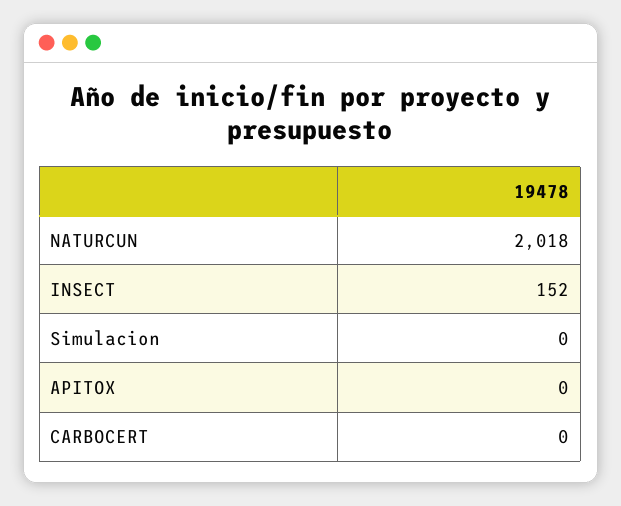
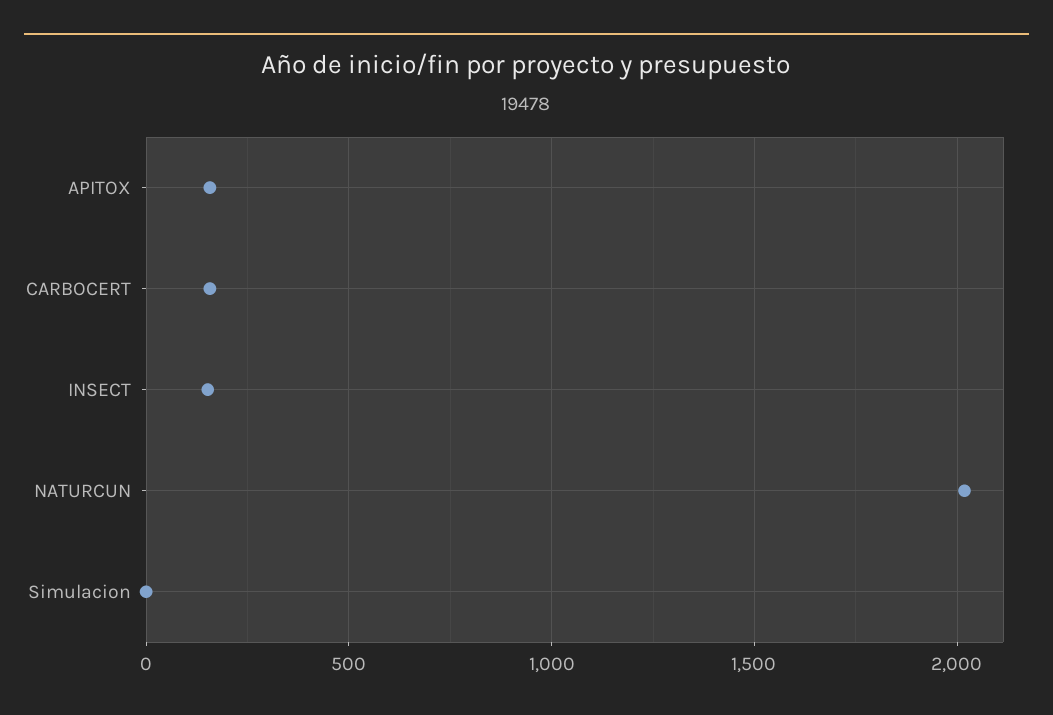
  {
    "NATURCUN": 2018,
    "INSECT": 152,
    "Simulacion": 0,
-   "APITOX": 0,
+   "APITOX": 150,
-   "CARBOCERT": 0
+   "CARBOCERT": 150
  }

